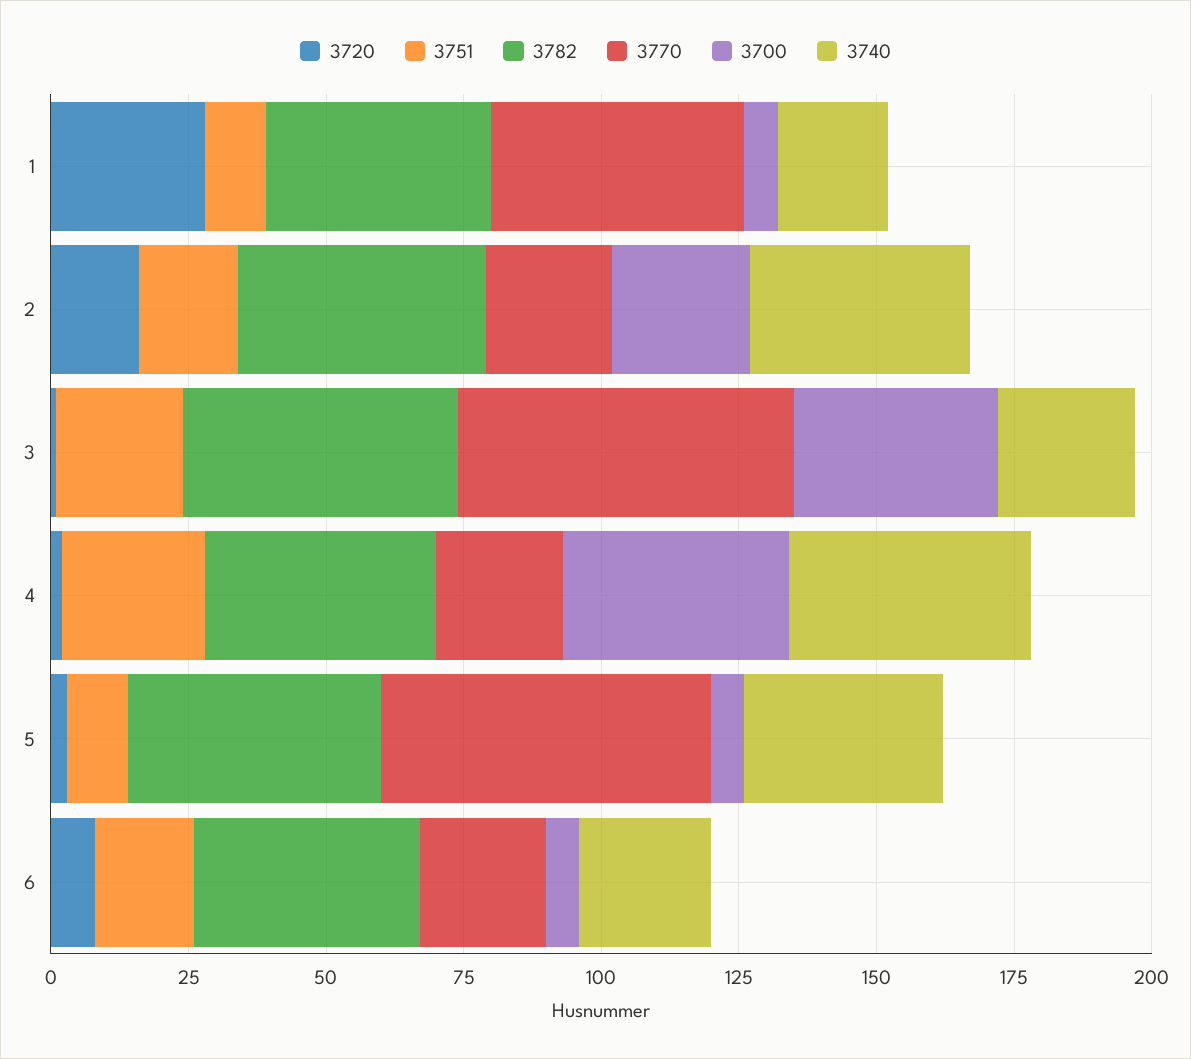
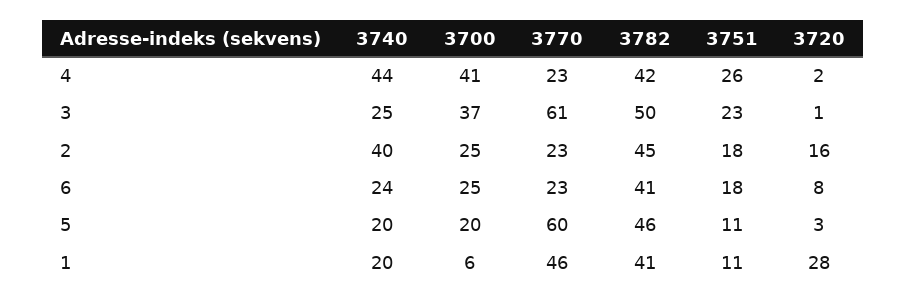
  {
    "3720": {
      "1": 28,
      "2": 16,
      "3": 1,
      "4": 2,
      "5": 3,
      "6": 8
    },
    "3751": {
      "1": 11,
      "2": 18,
      "3": 23,
      "4": 26,
      "5": 11,
      "6": 18
    },
    "3782": {
      "1": 41,
      "2": 45,
      "3": 50,
      "4": 42,
      "5": 46,
      "6": 41
    },
    "3770": {
      "1": 46,
      "2": 23,
      "3": 61,
      "4": 23,
      "5": 60,
      "6": 23
    },
    "3700": {
      "1": 6,
      "2": 25,
      "3": 37,
      "4": 41,
-     "5": 5,
+     "5": 20,
-     "6": 5
+     "6": 25
    },
    "3740": {
      "1": 20,
      "2": 40,
      "3": 25,
      "4": 44,
-     "5": 35,
+     "5": 20,
      "6": 24
    }
  }

